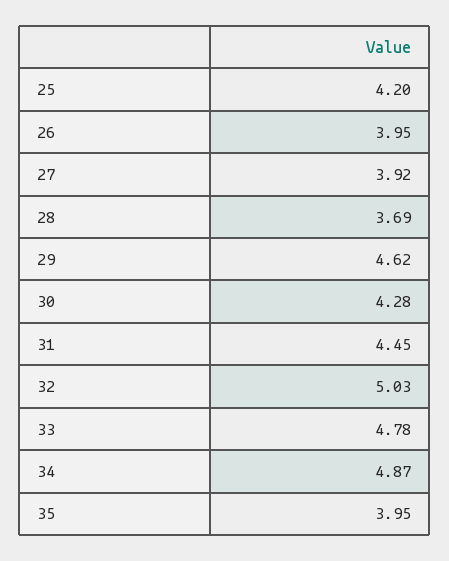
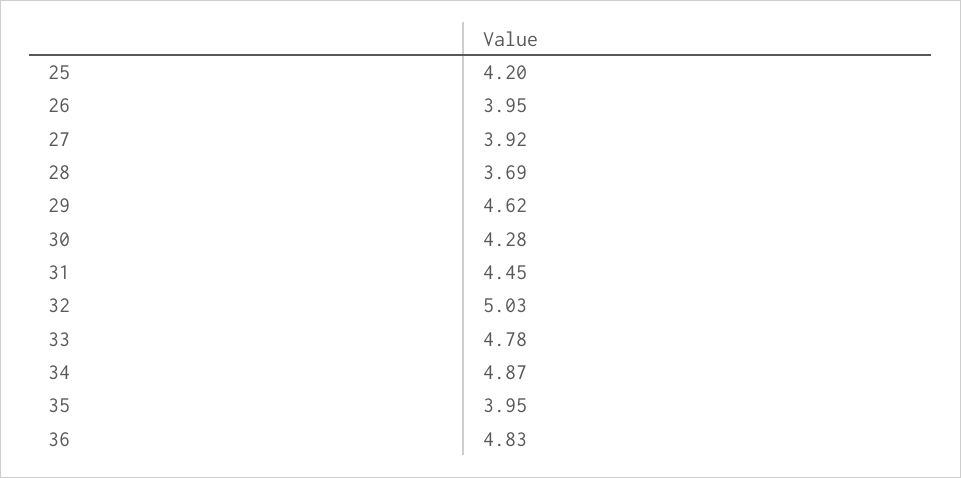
  {
    "25": 4.2,
    "26": 3.95,
    "27": 3.92,
    "28": 3.69,
    "29": 4.62,
    "30": 4.28,
    "31": 4.45,
    "32": 5.03,
    "33": 4.78,
    "34": 4.87,
-   "35": 3.95
+   "35": 3.95,
+   "36": 4.83
  }

